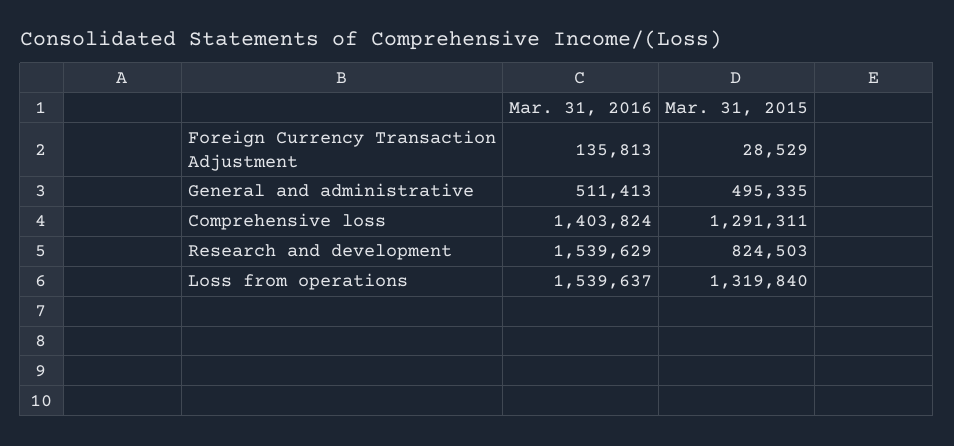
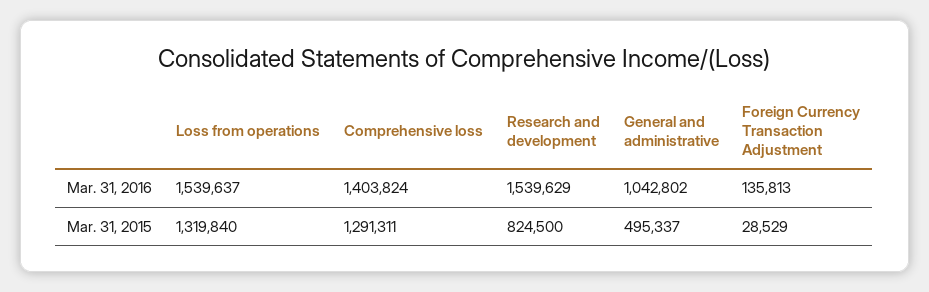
  {
    "Mar. 31, 2016": {
      "Foreign Currency Transaction Adjustment": 135813,
-     "General and administrative": 511413,
+     "General and administrative": 1042802,
      "Comprehensive loss": 1403824,
      "Research and development": 1539629,
      "Loss from operations": 1539637
    },
    "Mar. 31, 2015": {
      "Foreign Currency Transaction Adjustment": 28529,
-     "General and administrative": 495335,
+     "General and administrative": 495337,
      "Comprehensive loss": 1291311,
-     "Research and development": 824503,
+     "Research and development": 824500,
      "Loss from operations": 1319840
    }
  }

